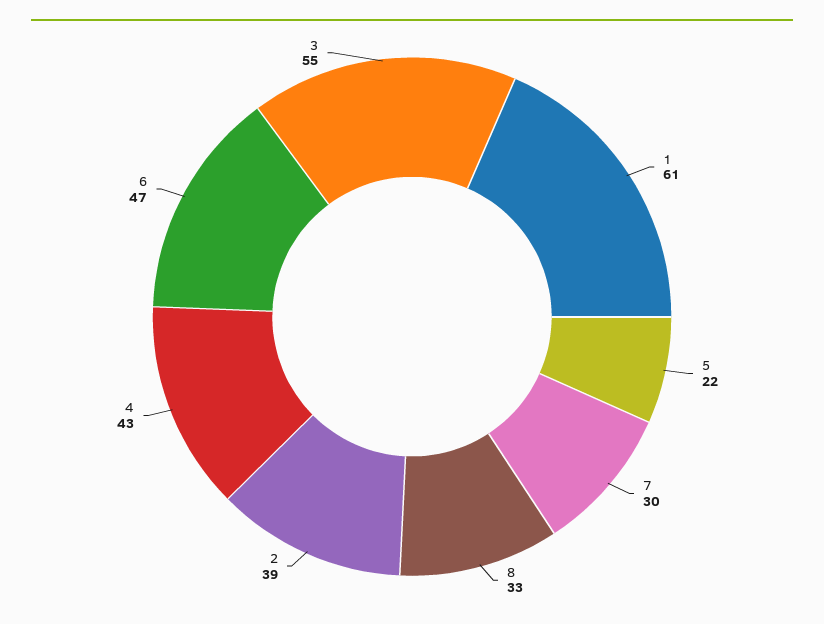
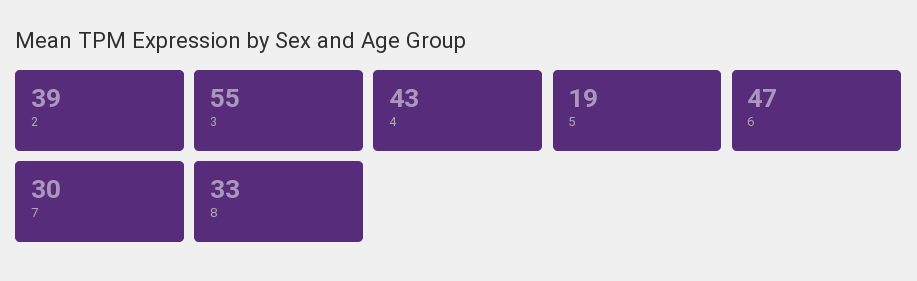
  {
-   "1": 61,
-   "5": 22,
+   "5": 19,
    "7": 30,
    "8": 33,
    "2": 39,
    "4": 43,
    "6": 47,
    "3": 55
  }

